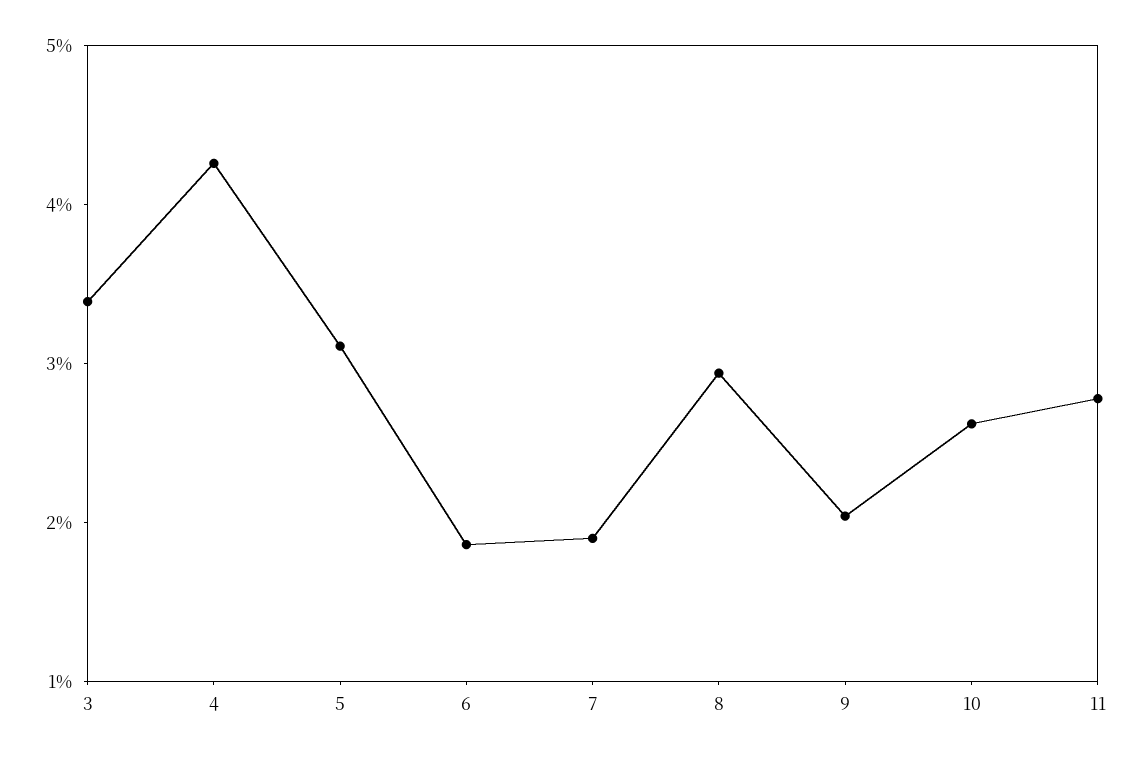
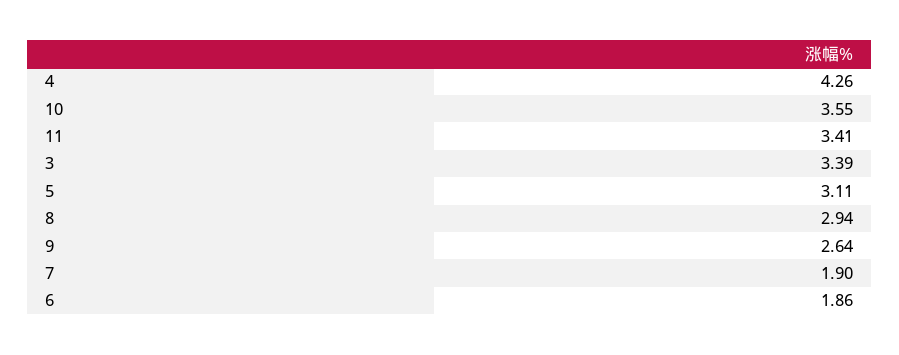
  {
    "3": 3.39,
    "4": 4.26,
    "5": 3.11,
    "6": 1.86,
    "7": 1.9,
    "8": 2.94,
-   "9": 2,
+   "9": 2.64,
-   "10": 2.6,
+   "10": 3.55,
-   "11": 2.8
+   "11": 3.41
  }

